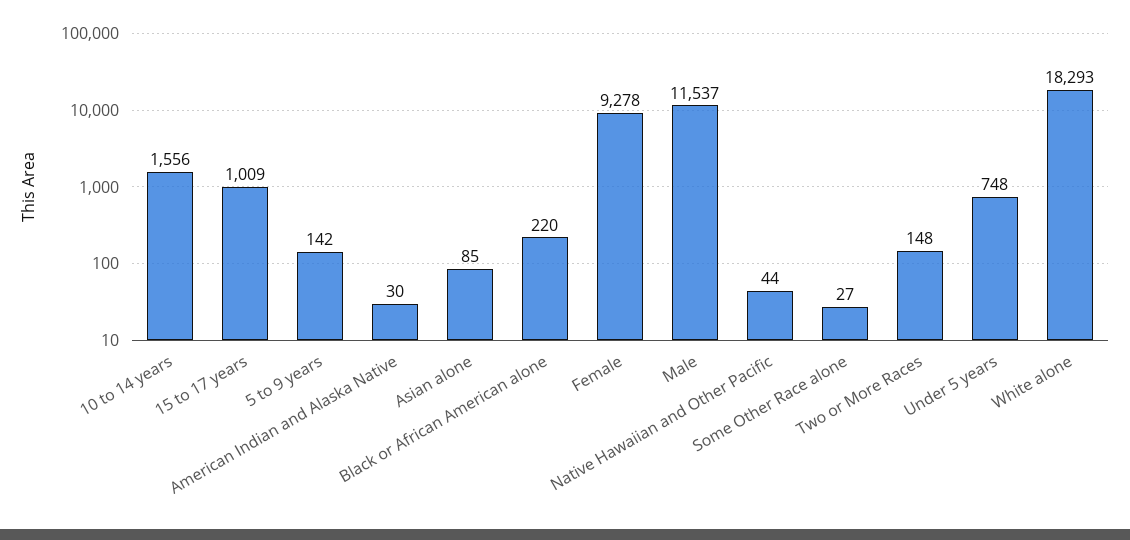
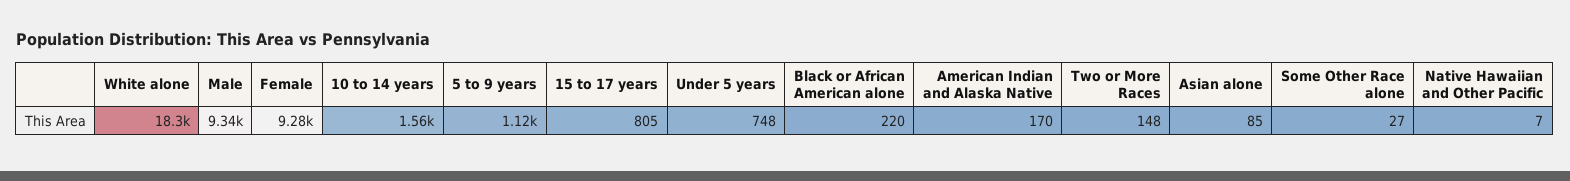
  {
    "10 to 14 years": 1556,
-   "15 to 17 years": 1009,
+   "15 to 17 years": 805,
-   "5 to 9 years": 142,
+   "5 to 9 years": 1120,
-   "American Indian and Alaska Native": 30,
+   "American Indian and Alaska Native": 170,
    "Asian alone": 85,
    "Black or African American alone": 220,
    "Female": 9278,
-   "Male": 11537,
+   "Male": 9340,
-   "Native Hawaiian and Other Pacific": 44,
+   "Native Hawaiian and Other Pacific": 7,
    "Some Other Race alone": 27,
    "Two or More Races": 148,
    "Under 5 years": 748,
    "White alone": 18293
  }

